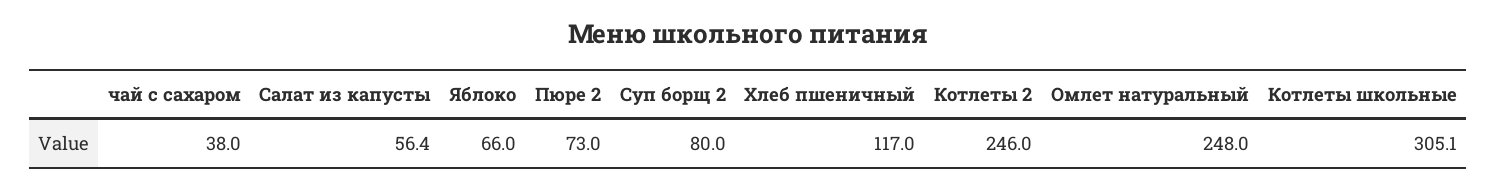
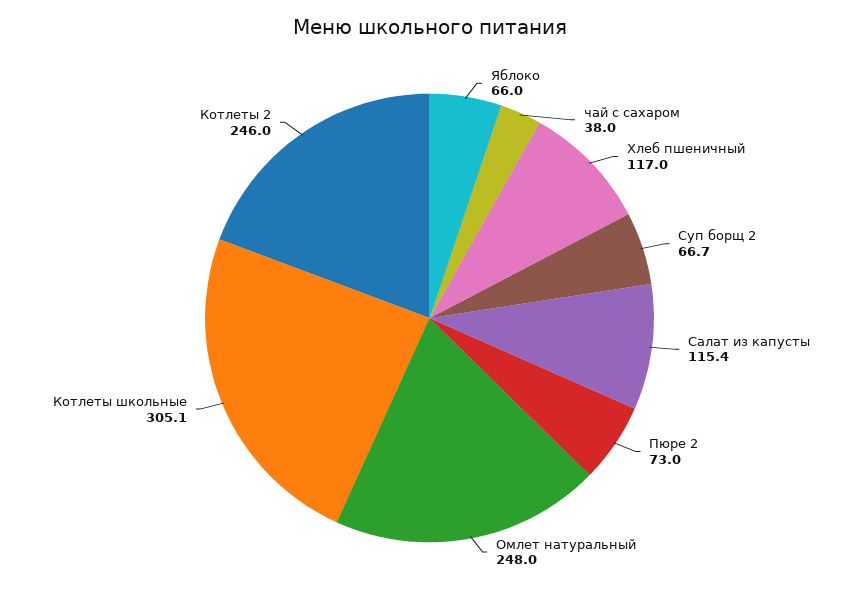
  {
    "чай с сахаром": 38,
-   "Салат из капусты": 56.4,
+   "Салат из капусты": 115.4,
    "Яблоко": 66,
    "Пюре 2": 73,
-   "Суп борщ 2": 80,
+   "Суп борщ 2": 66.7,
    "Хлеб пшеничный": 117,
    "Котлеты 2": 246,
    "Омлет натуральный": 248,
    "Котлеты школьные": 305.1
  }

